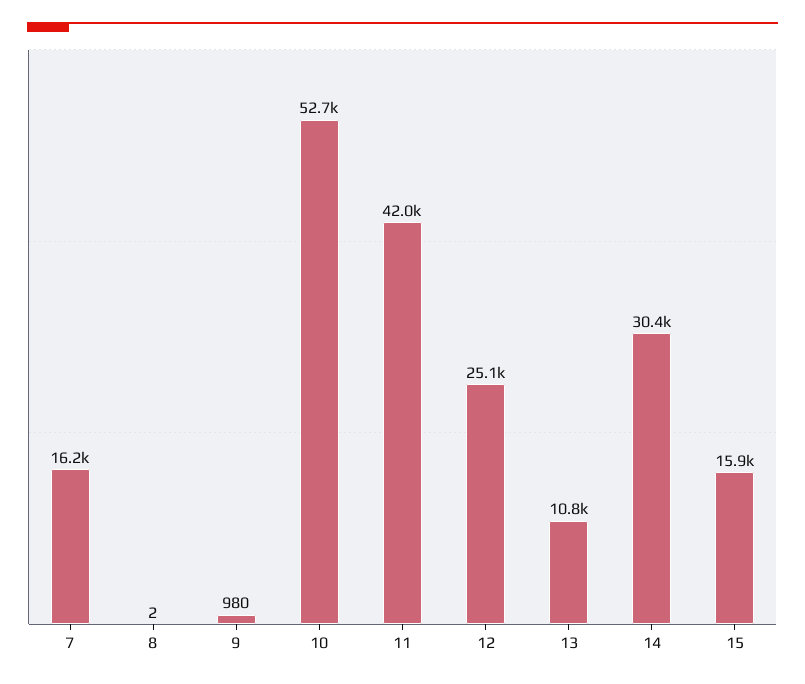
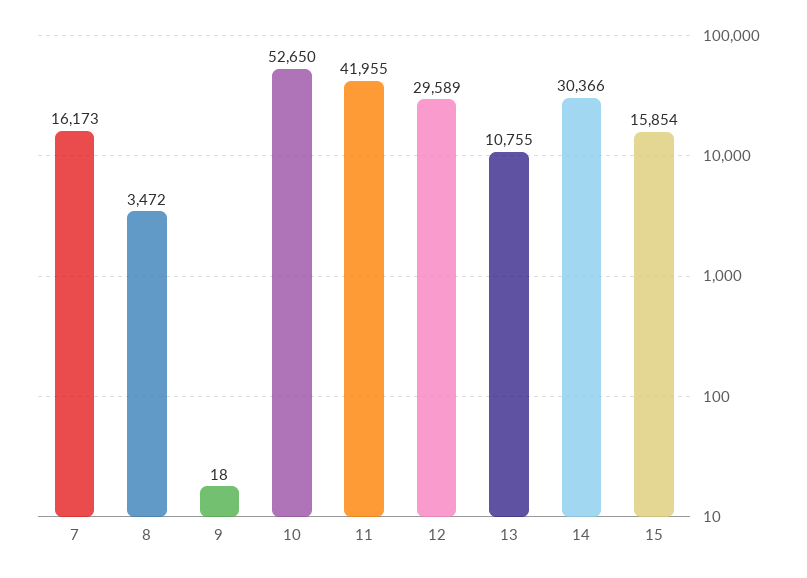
  {
    "7": 16173,
-   "8": 2,
+   "8": 3472,
-   "9": 980,
+   "9": 18,
    "10": 52650,
    "11": 41955,
-   "12": 25100,
+   "12": 29589,
    "13": 10755,
    "14": 30366,
    "15": 15854
  }

